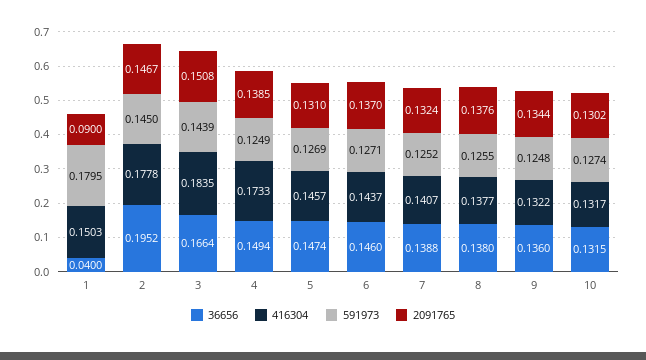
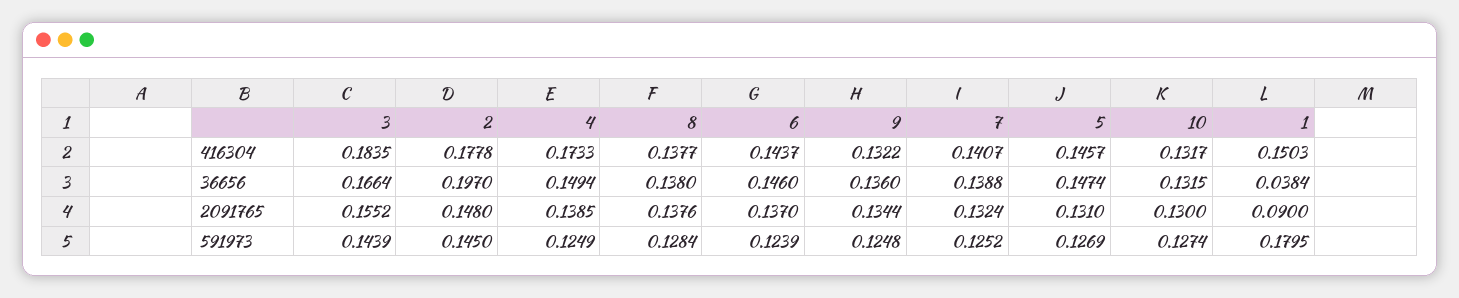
  {
    "36656": {
-     "1": 0.04,
+     "1": 0.0384,
-     "2": 0.1952,
+     "2": 0.197,
      "3": 0.1664,
      "4": 0.1494,
      "5": 0.1474,
      "6": 0.146,
      "7": 0.1388,
      "8": 0.138,
      "9": 0.136,
      "10": 0.1315
    },
    "416304": {
      "1": 0.1503,
      "2": 0.1778,
      "3": 0.1835,
      "4": 0.1733,
      "5": 0.1457,
      "6": 0.1437,
      "7": 0.1407,
      "8": 0.1377,
      "9": 0.1322,
      "10": 0.1317
    },
    "591973": {
      "1": 0.1795,
      "2": 0.145,
      "3": 0.1439,
      "4": 0.1249,
      "5": 0.1269,
-     "6": 0.1271,
+     "6": 0.1239,
      "7": 0.1252,
-     "8": 0.1255,
+     "8": 0.1284,
      "9": 0.1248,
      "10": 0.1274
    },
    "2091765": {
      "1": 0.09,
-     "2": 0.1467,
+     "2": 0.148,
-     "3": 0.1508,
+     "3": 0.1552,
      "4": 0.1385,
      "5": 0.131,
      "6": 0.137,
      "7": 0.1324,
      "8": 0.1376,
      "9": 0.1344,
-     "10": 0.1302
+     "10": 0.13
    }
  }

